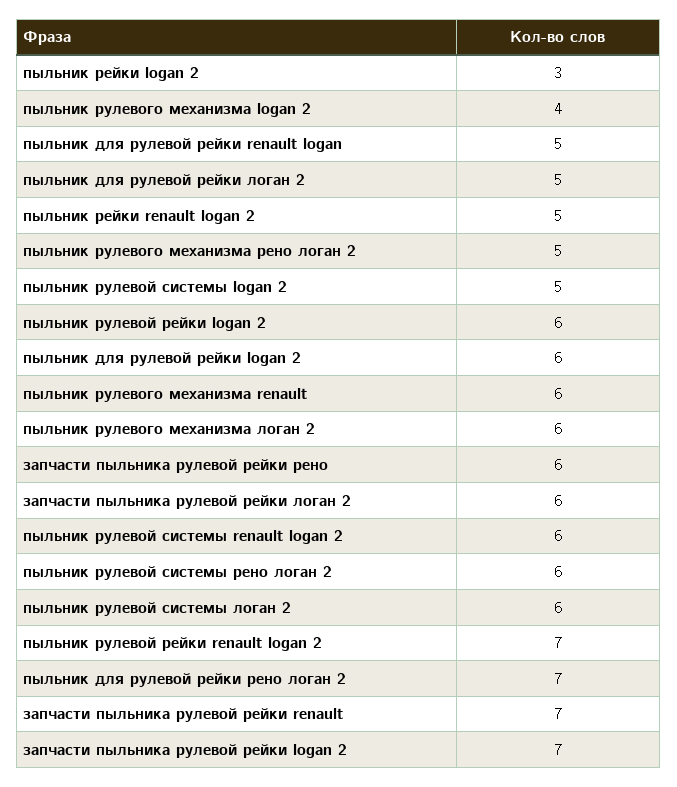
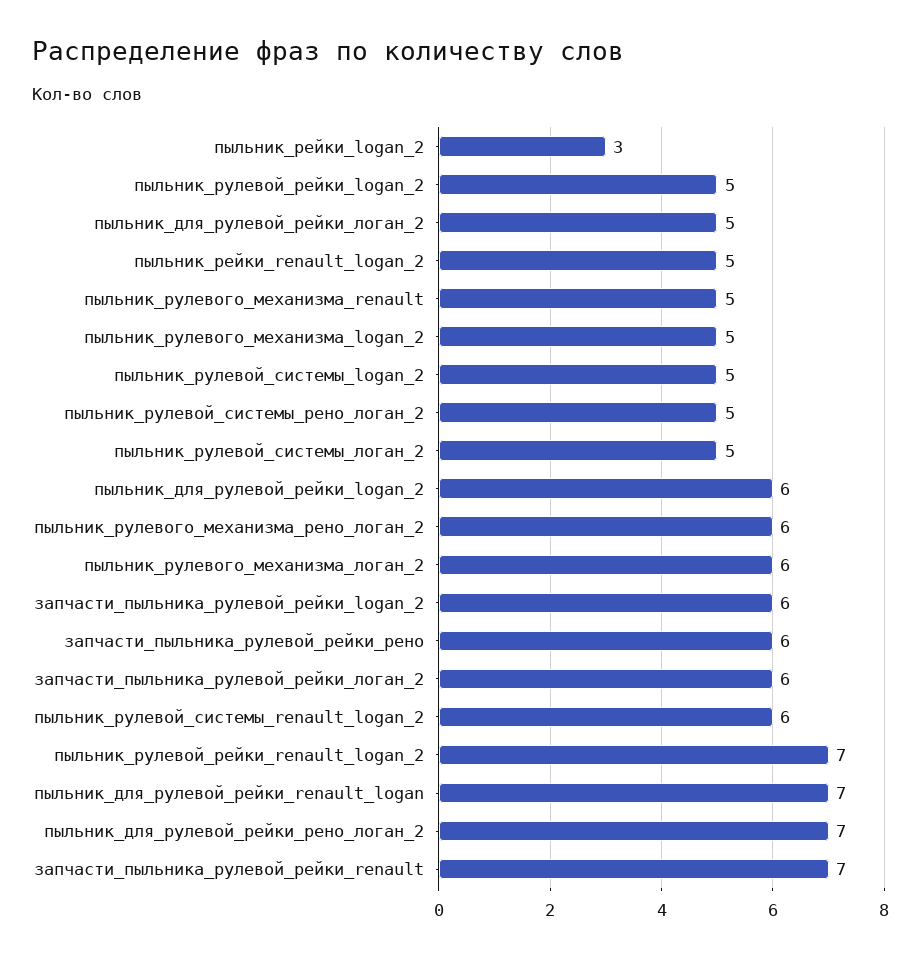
  {
    "пыльник рейки logan 2": 3,
-   "пыльник рулевого механизма logan 2": 4,
+   "пыльник рулевого механизма logan 2": 5,
-   "пыльник для рулевой рейки renault logan": 5,
+   "пыльник для рулевой рейки renault logan": 7,
    "пыльник для рулевой рейки логан 2": 5,
    "пыльник рейки renault logan 2": 5,
-   "пыльник рулевого механизма рено логан 2": 5,
+   "пыльник рулевого механизма рено логан 2": 6,
    "пыльник рулевой системы logan 2": 5,
-   "пыльник рулевой рейки logan 2": 6,
+   "пыльник рулевой рейки logan 2": 5,
    "пыльник для рулевой рейки logan 2": 6,
-   "пыльник рулевого механизма renault": 6,
+   "пыльник рулевого механизма renault": 5,
    "пыльник рулевого механизма логан 2": 6,
    "запчасти пыльника рулевой рейки рено": 6,
    "запчасти пыльника рулевой рейки логан 2": 6,
    "пыльник рулевой системы renault logan 2": 6,
-   "пыльник рулевой системы рено логан 2": 6,
+   "пыльник рулевой системы рено логан 2": 5,
-   "пыльник рулевой системы логан 2": 6,
+   "пыльник рулевой системы логан 2": 5,
    "пыльник рулевой рейки renault logan 2": 7,
    "пыльник для рулевой рейки рено логан 2": 7,
    "запчасти пыльника рулевой рейки renault": 7,
-   "запчасти пыльника рулевой рейки logan 2": 7
+   "запчасти пыльника рулевой рейки logan 2": 6
  }

